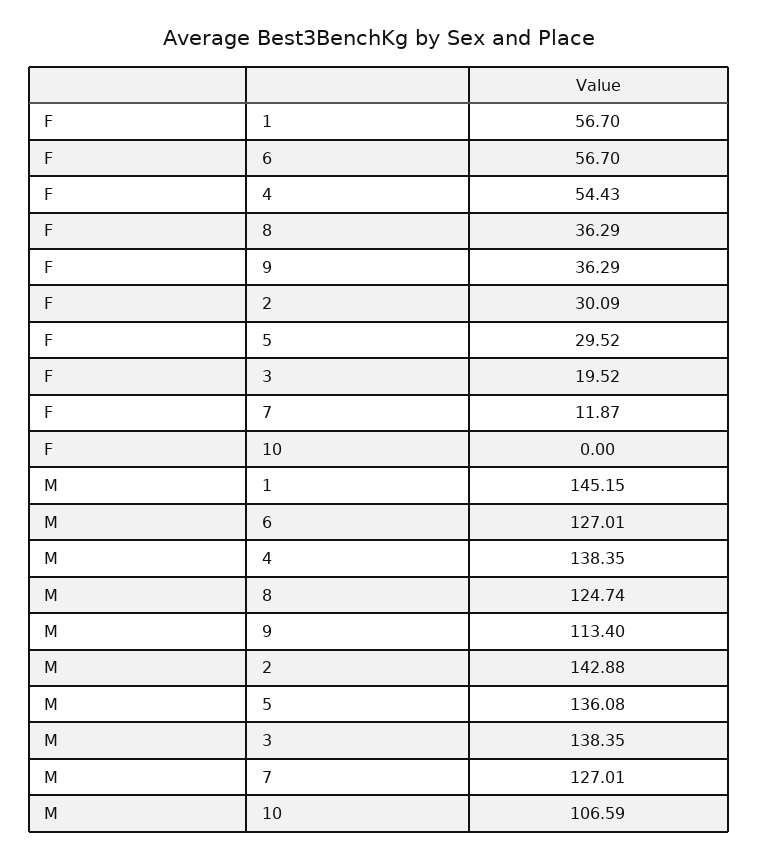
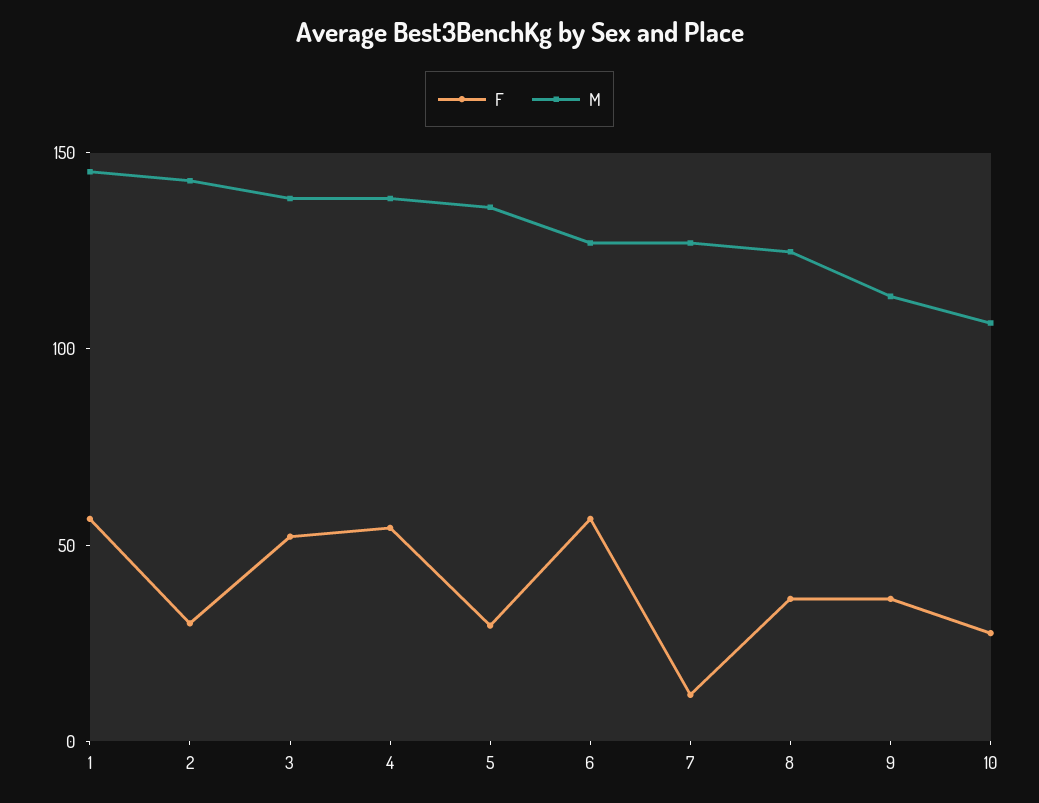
  {
    "F": {
      "1": 56.7,
      "6": 56.7,
      "4": 54.43,
      "8": 36.29,
      "9": 36.29,
      "2": 30.09,
      "5": 29.52,
-     "3": 19.52,
+     "3": 50,
      "7": 11.87,
-     "10": 0
+     "10": 30
    },
    "M": {
      "1": 145.15,
      "6": 127.01,
      "4": 138.35,
      "8": 124.74,
      "9": 113.4,
      "2": 142.88,
      "5": 136.08,
      "3": 138.35,
      "7": 127.01,
      "10": 106.59
    }
  }

